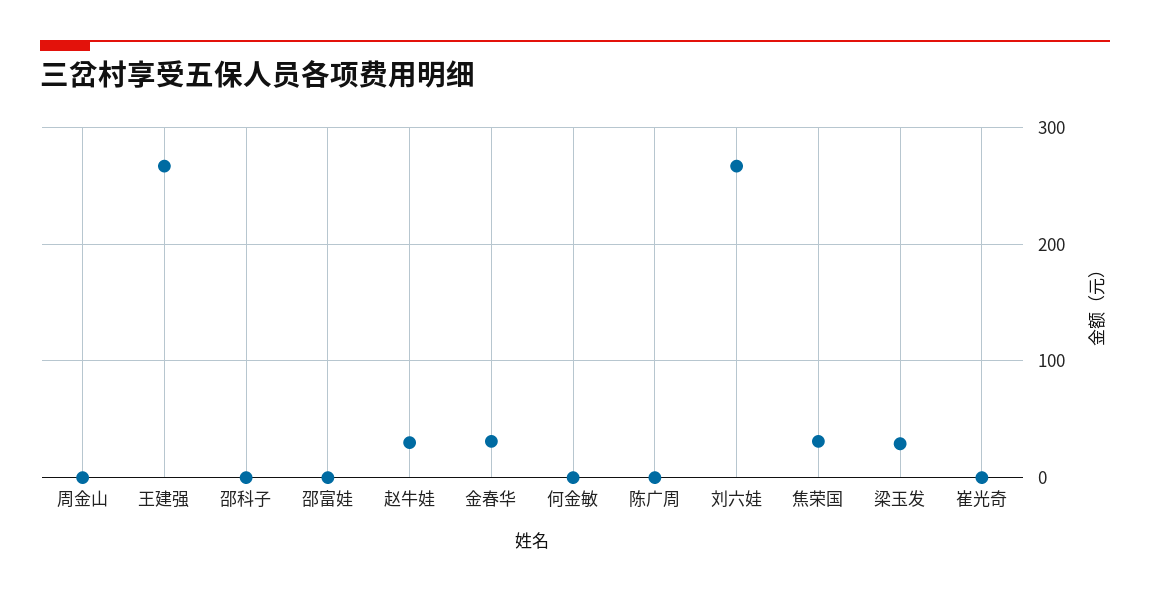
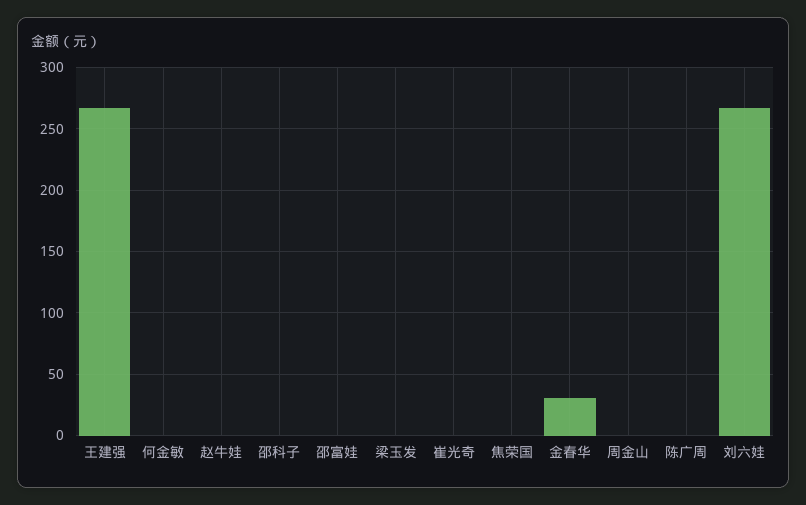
  {
    "周金山": 0,
    "王建强": 265,
    "邵科子": 0,
    "邵富娃": 0,
-   "赵牛娃": 30,
+   "赵牛娃": 0,
    "金春华": 30,
    "何金敏": 0,
    "陈广周": 0,
    "刘六娃": 265,
-   "焦荣国": 30,
+   "焦荣国": 0,
-   "梁玉发": 30,
+   "梁玉发": 0,
    "崔光奇": 0
  }

